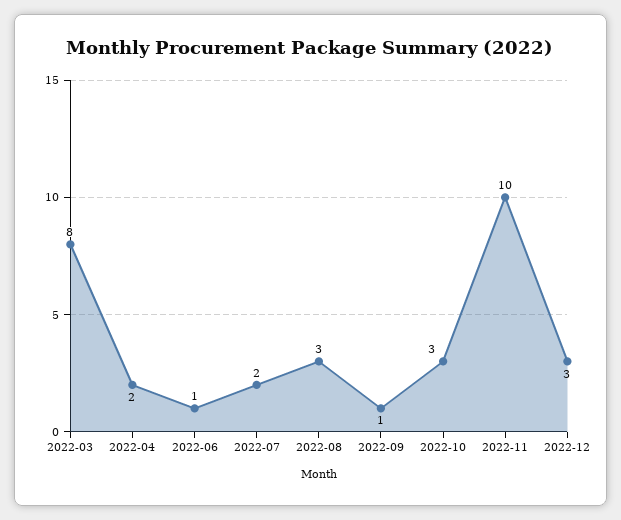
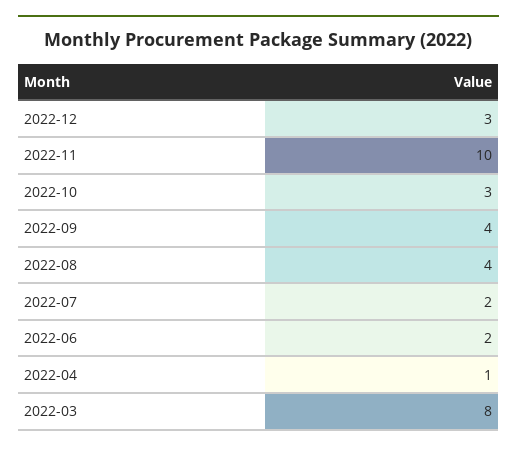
  {
    "2022-03": 8,
-   "2022-04": 2,
+   "2022-04": 1,
-   "2022-06": 1,
+   "2022-06": 2,
    "2022-07": 2,
-   "2022-08": 3,
+   "2022-08": 4,
-   "2022-09": 1,
+   "2022-09": 4,
    "2022-10": 3,
    "2022-11": 10,
    "2022-12": 3
  }

